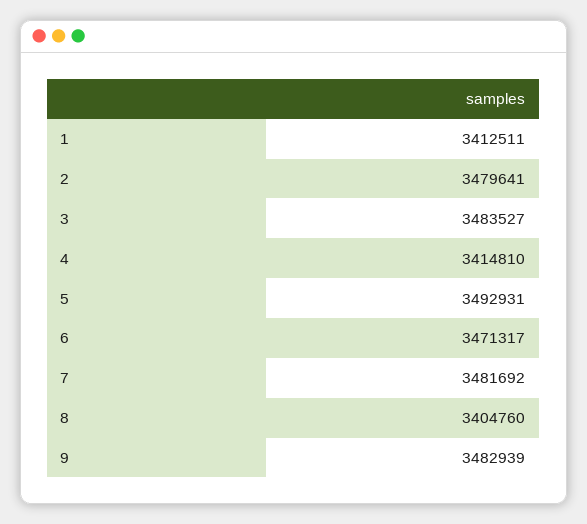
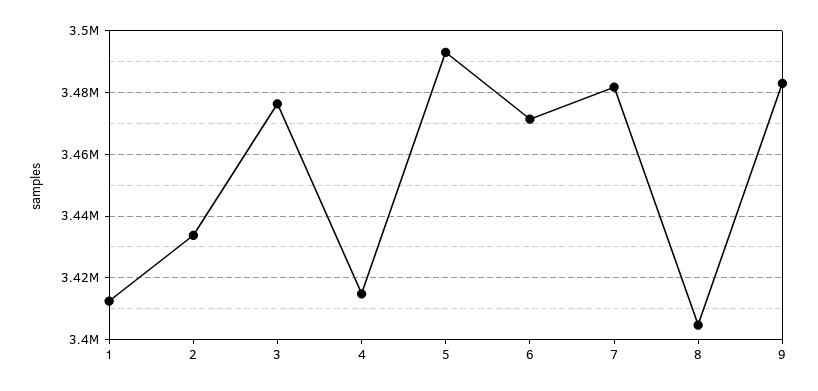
  {
    "1": 3412511,
-   "2": 3479641,
+   "2": 3434000,
-   "3": 3483527,
+   "3": 3476000,
    "4": 3414810,
    "5": 3492931,
    "6": 3471317,
    "7": 3481692,
    "8": 3404760,
    "9": 3482939
  }

